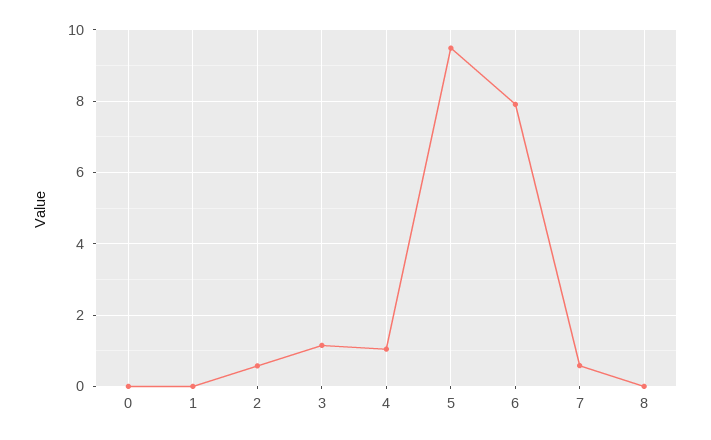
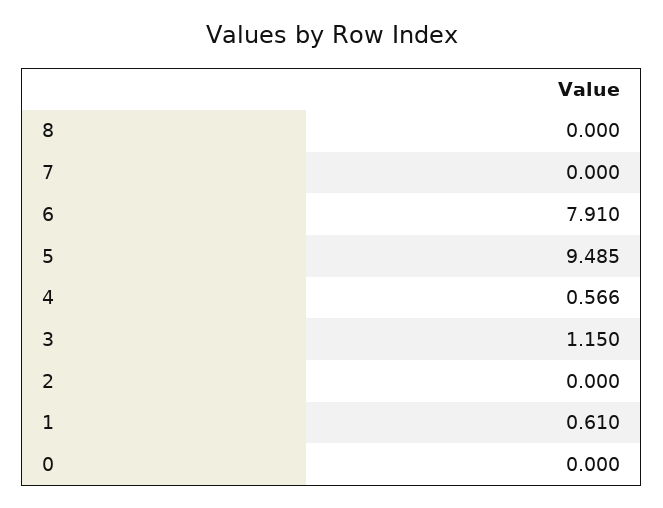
  {
    "0": 0,
-   "1": 0,
+   "1": 0.61,
-   "2": 0.6,
+   "2": 0,
    "3": 1.15,
-   "4": 1,
+   "4": 0.566,
    "5": 9.485,
    "6": 7.91,
-   "7": 0.6,
+   "7": 0,
    "8": 0
  }

